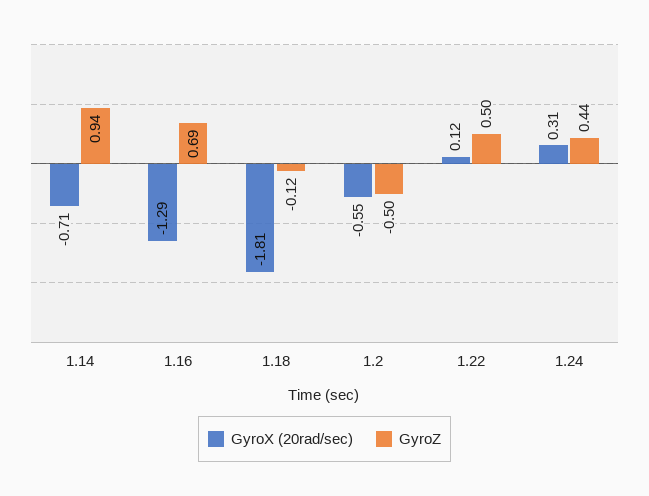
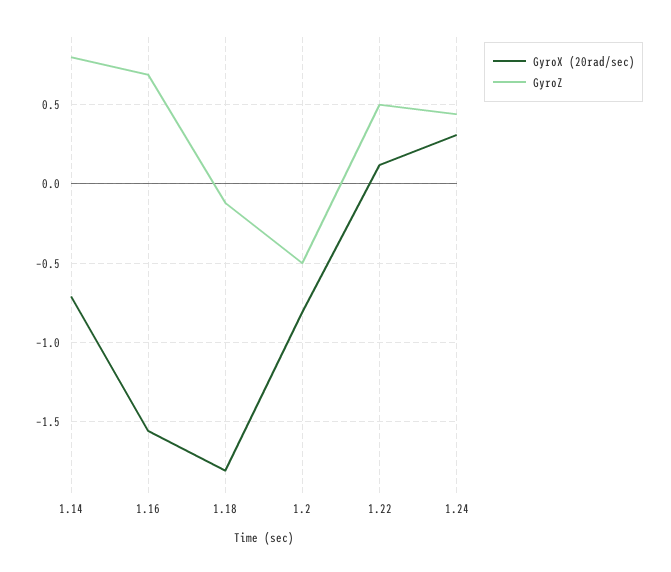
  {
    "GyroX (20rad/sec)": {
      "1.14": -0.71,
-     "1.16": -1.29,
+     "1.16": -1.55,
      "1.18": -1.81,
-     "1.2": -0.55,
+     "1.2": -0.8,
      "1.22": 0.12,
      "1.24": 0.31
    },
    "GyroZ": {
-     "1.14": 0.94,
+     "1.14": 0.8,
      "1.16": 0.69,
      "1.18": -0.12,
      "1.2": -0.5,
      "1.22": 0.5,
      "1.24": 0.44
    }
  }

